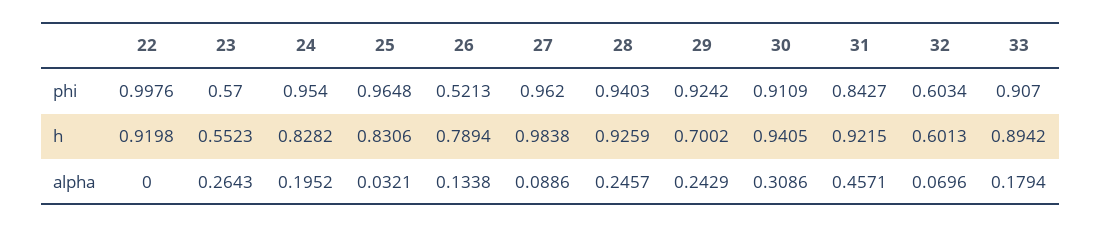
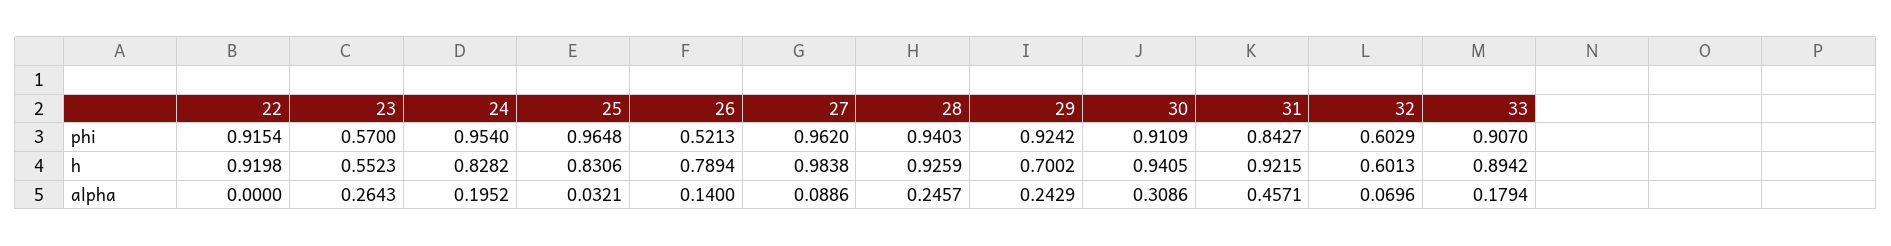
  {
    "22": {
-     "phi": 0.9976,
+     "phi": 0.9154,
      "h": 0.9198,
      "alpha": 0
    },
    "23": {
      "phi": 0.57,
      "h": 0.5523,
      "alpha": 0.2643
    },
    "24": {
      "phi": 0.954,
      "h": 0.8282,
      "alpha": 0.1952
    },
    "25": {
      "phi": 0.9648,
      "h": 0.8306,
      "alpha": 0.0321
    },
    "26": {
      "phi": 0.5213,
      "h": 0.7894,
-     "alpha": 0.1338
+     "alpha": 0.14
    },
    "27": {
      "phi": 0.962,
      "h": 0.9838,
      "alpha": 0.0886
    },
    "28": {
      "phi": 0.9403,
      "h": 0.9259,
      "alpha": 0.2457
    },
    "29": {
      "phi": 0.9242,
      "h": 0.7002,
      "alpha": 0.2429
    },
    "30": {
      "phi": 0.9109,
      "h": 0.9405,
      "alpha": 0.3086
    },
    "31": {
      "phi": 0.8427,
      "h": 0.9215,
      "alpha": 0.4571
    },
    "32": {
-     "phi": 0.6034,
+     "phi": 0.6029,
      "h": 0.6013,
      "alpha": 0.0696
    },
    "33": {
      "phi": 0.907,
      "h": 0.8942,
      "alpha": 0.1794
    }
  }

